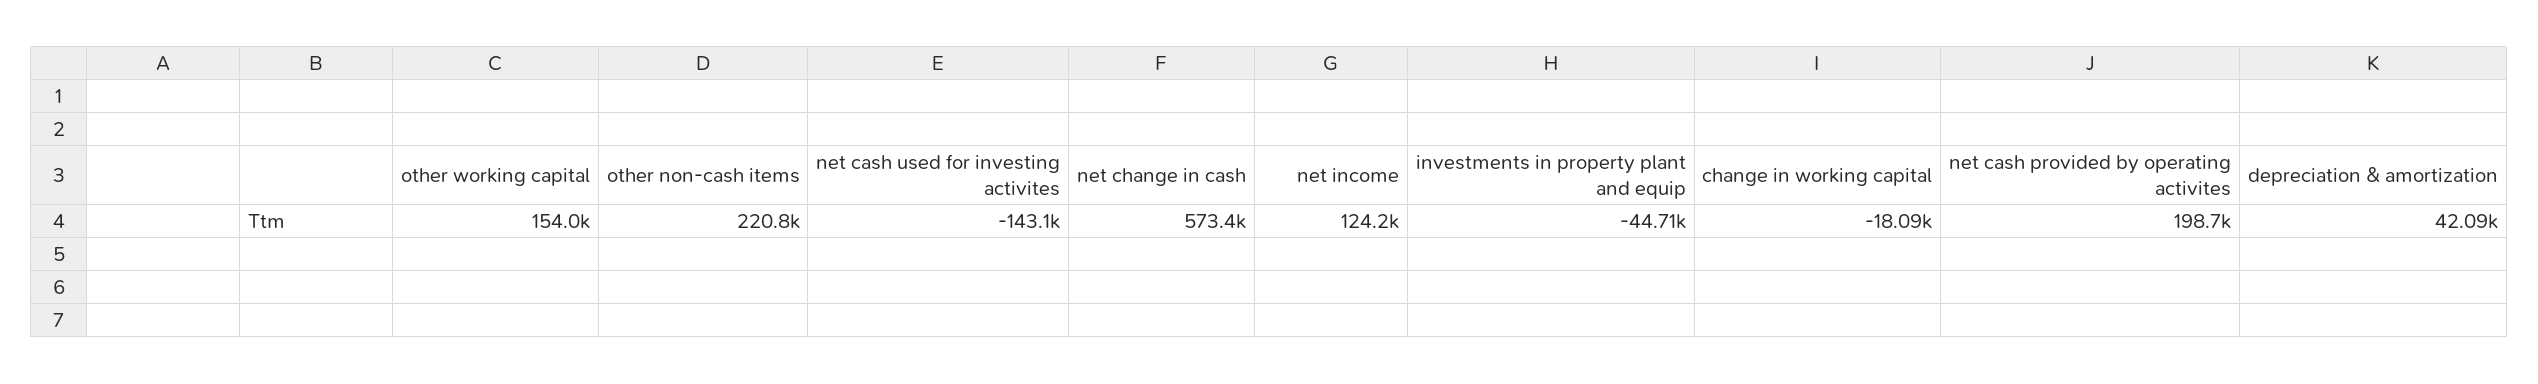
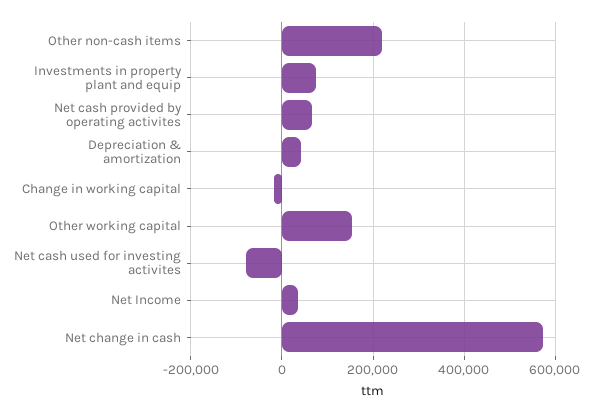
  {
    "other working capital": 154000,
    "other non-cash items": 220800,
-   "net cash used for investing activites": -143100,
+   "net cash used for investing activites": -80000,
    "net change in cash": 573400,
-   "net income": 124200,
+   "net income": 40000,
-   "investments in property plant and equip": -44710,
+   "investments in property plant and equip": 80000,
    "change in working capital": -18090,
-   "net cash provided by operating activites": 198700,
+   "net cash provided by operating activites": 60000,
    "depreciation & amortization": 42090
  }

